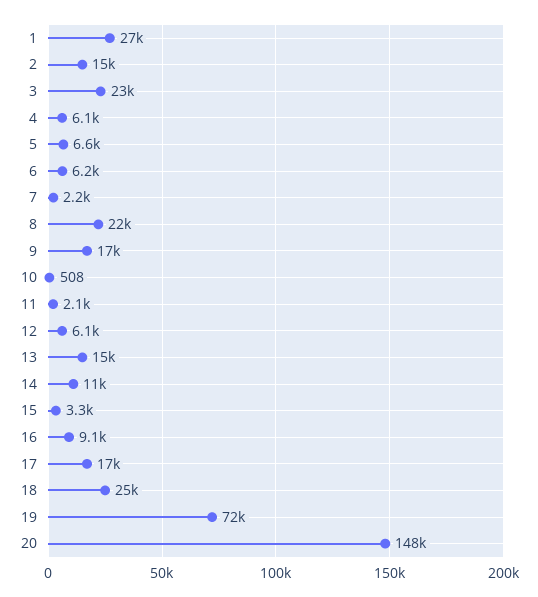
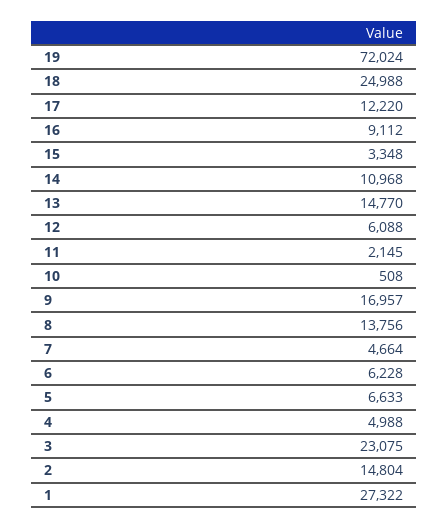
  {
    "1": 27322,
    "2": 14804,
    "3": 23075,
-   "4": 6100,
+   "4": 4988,
    "5": 6633,
    "6": 6228,
-   "7": 2200,
+   "7": 4664,
-   "8": 22000,
+   "8": 13756,
    "9": 16957,
    "10": 508,
    "11": 2145,
    "12": 6088,
    "13": 14770,
    "14": 10968,
    "15": 3348,
    "16": 9112,
-   "17": 17000,
+   "17": 12220,
    "18": 24988,
-   "19": 72024,
+   "19": 72024
-   "20": 148000
  }

